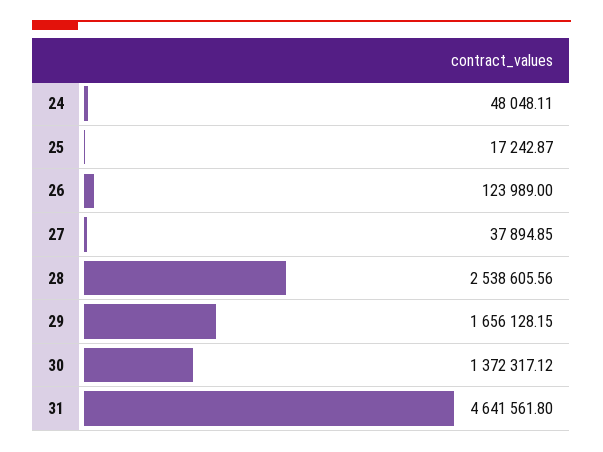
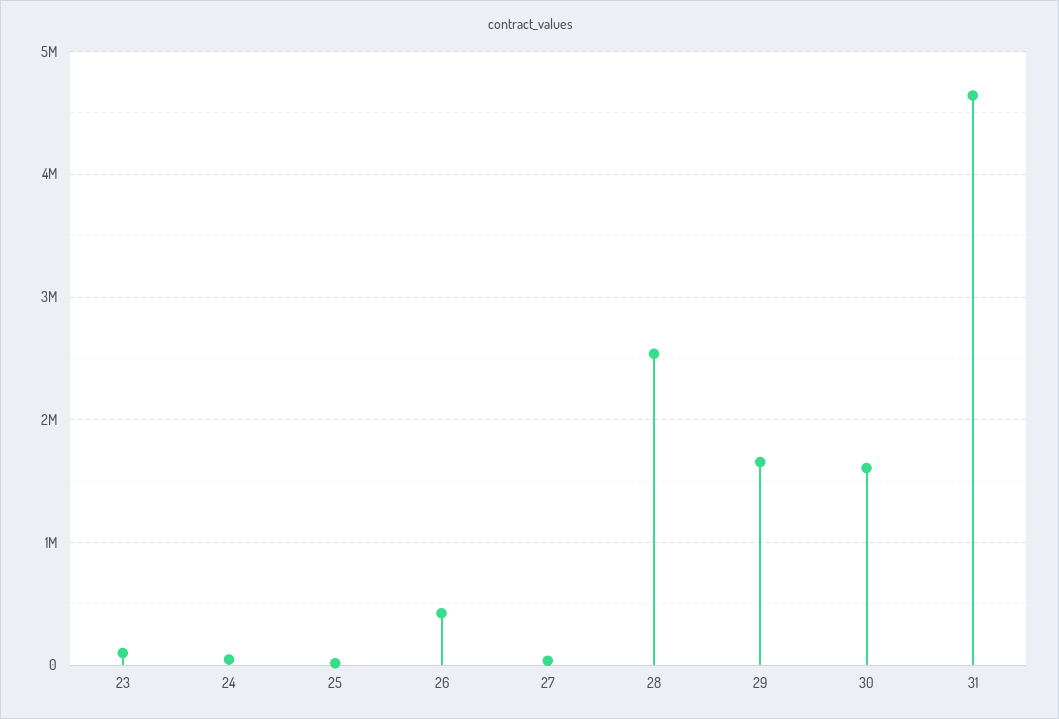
  {
    "24": 48048.11,
    "25": 17242.87,
-   "26": 123989,
+   "26": 400000,
    "27": 37894.85,
    "28": 2538605.56,
    "29": 1656128.15,
-   "30": 1372317.12,
+   "30": 1600000,
-   "31": 4641561.8
+   "31": 4641561.8,
+   "23": 100000
  }

